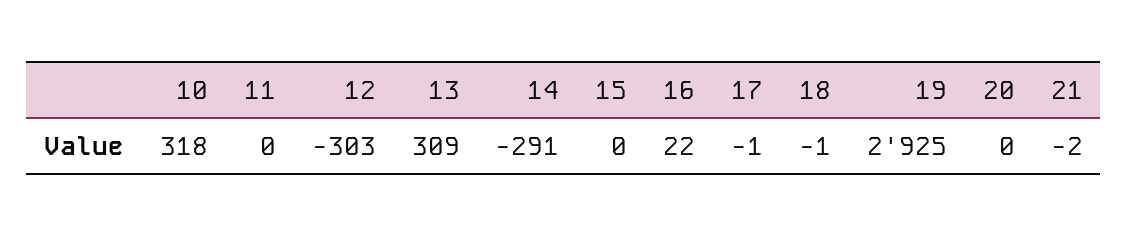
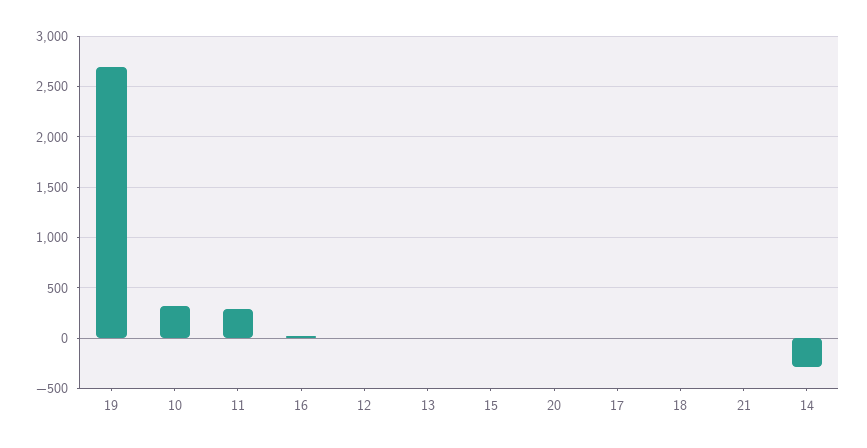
  {
    "10": 318,
-   "11": 0,
+   "11": 300,
-   "12": -303,
+   "12": 0,
-   "13": 309,
+   "13": 0,
    "14": -291,
    "15": 0,
    "16": 22,
    "17": -1,
    "18": -1,
-   "19": 2925,
+   "19": 2700,
    "20": 0,
    "21": -2
  }

